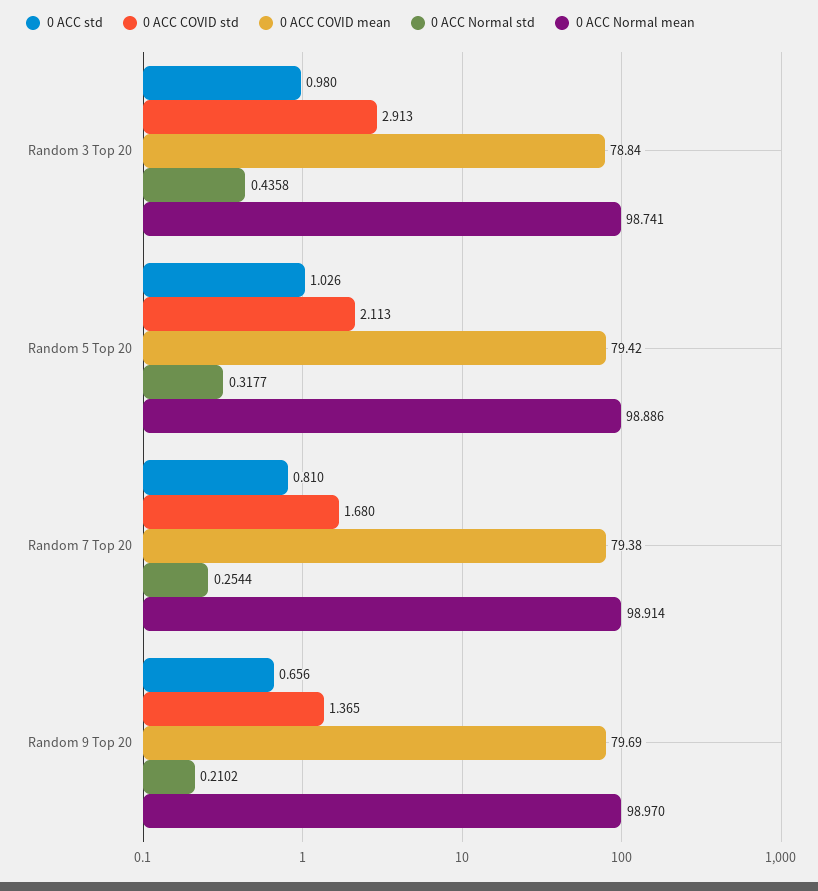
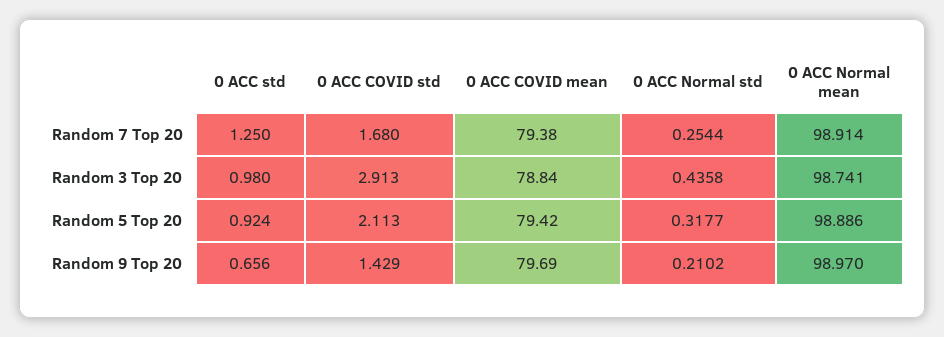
  {
    "0 ACC std": {
      "Random 3 Top 20": 0.98,
-     "Random 5 Top 20": 1.026,
+     "Random 5 Top 20": 0.924,
-     "Random 7 Top 20": 0.81,
+     "Random 7 Top 20": 1.25,
      "Random 9 Top 20": 0.656
    },
    "0 ACC COVID std": {
      "Random 3 Top 20": 2.913,
      "Random 5 Top 20": 2.113,
      "Random 7 Top 20": 1.68,
-     "Random 9 Top 20": 1.365
+     "Random 9 Top 20": 1.429
    },
    "0 ACC COVID mean": {
      "Random 3 Top 20": 78.84,
      "Random 5 Top 20": 79.42,
      "Random 7 Top 20": 79.38,
      "Random 9 Top 20": 79.69
    },
    "0 ACC Normal std": {
      "Random 3 Top 20": 0.4358,
      "Random 5 Top 20": 0.3177,
      "Random 7 Top 20": 0.2544,
      "Random 9 Top 20": 0.2102
    },
    "0 ACC Normal mean": {
      "Random 3 Top 20": 98.741,
      "Random 5 Top 20": 98.886,
      "Random 7 Top 20": 98.914,
      "Random 9 Top 20": 98.97
    }
  }

